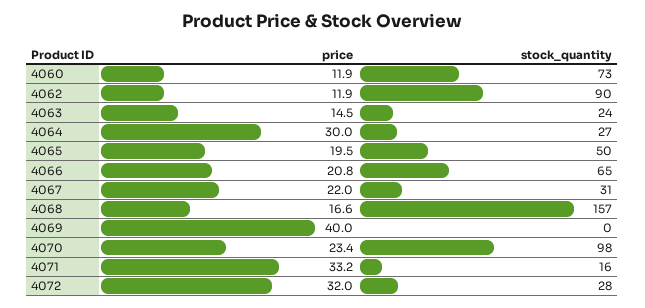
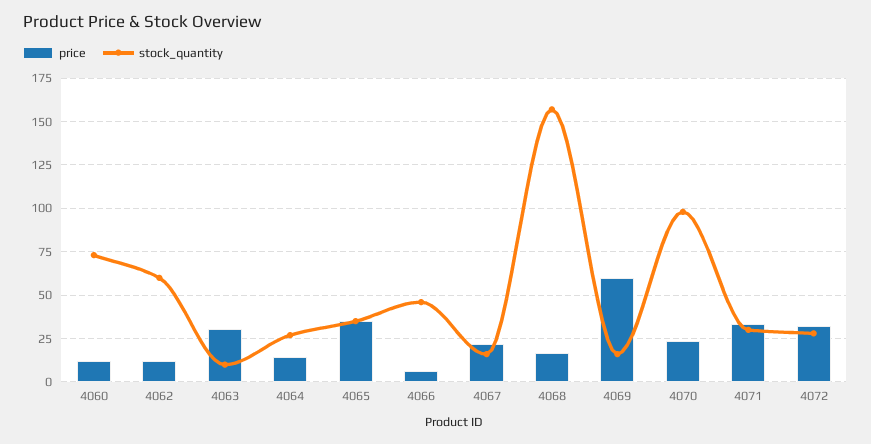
  {
    "price": {
      "4060": 11.9,
      "4062": 11.9,
-     "4063": 14.5,
+     "4063": 30,
-     "4064": 30,
+     "4064": 15,
-     "4065": 19.5,
+     "4065": 35,
-     "4066": 20.8,
+     "4066": 5,
      "4067": 22,
      "4068": 16.6,
-     "4069": 40,
+     "4069": 60,
      "4070": 23.4,
      "4071": 33.2,
      "4072": 32
    },
    "stock_quantity": {
      "4060": 73,
-     "4062": 90,
+     "4062": 60,
-     "4063": 24,
+     "4063": 10,
      "4064": 27,
-     "4065": 50,
+     "4065": 35,
-     "4066": 65,
+     "4066": 45,
-     "4067": 31,
+     "4067": 15,
      "4068": 157,
-     "4069": 0,
+     "4069": 15,
      "4070": 98,
-     "4071": 16,
+     "4071": 30,
      "4072": 28
    }
  }

